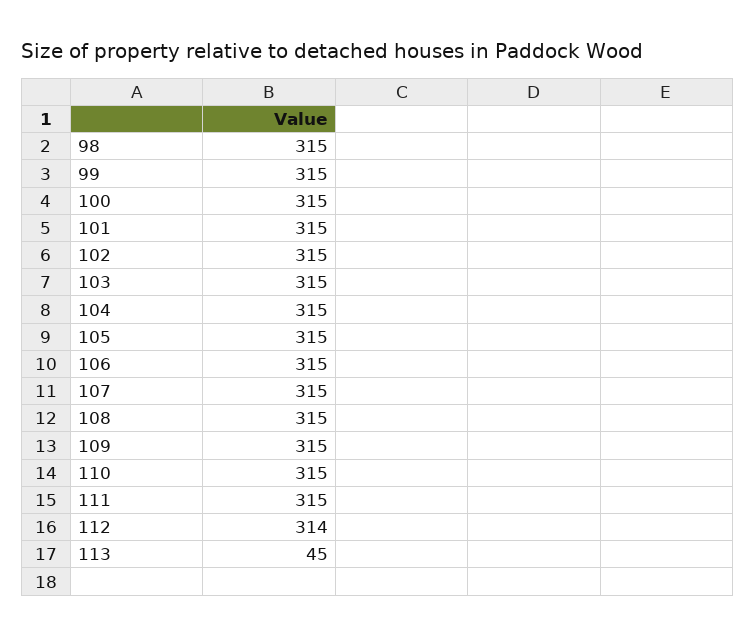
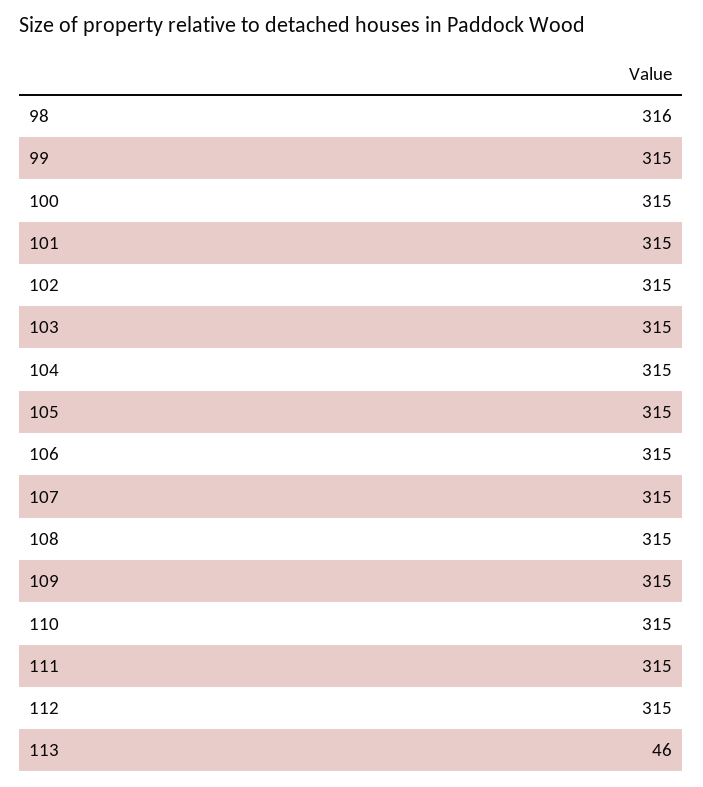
  {
-   "98": 315,
+   "98": 316,
    "99": 315,
    "100": 315,
    "101": 315,
    "102": 315,
    "103": 315,
    "104": 315,
    "105": 315,
    "106": 315,
    "107": 315,
    "108": 315,
    "109": 315,
    "110": 315,
    "111": 315,
-   "112": 314,
+   "112": 315,
-   "113": 45
+   "113": 46
  }

